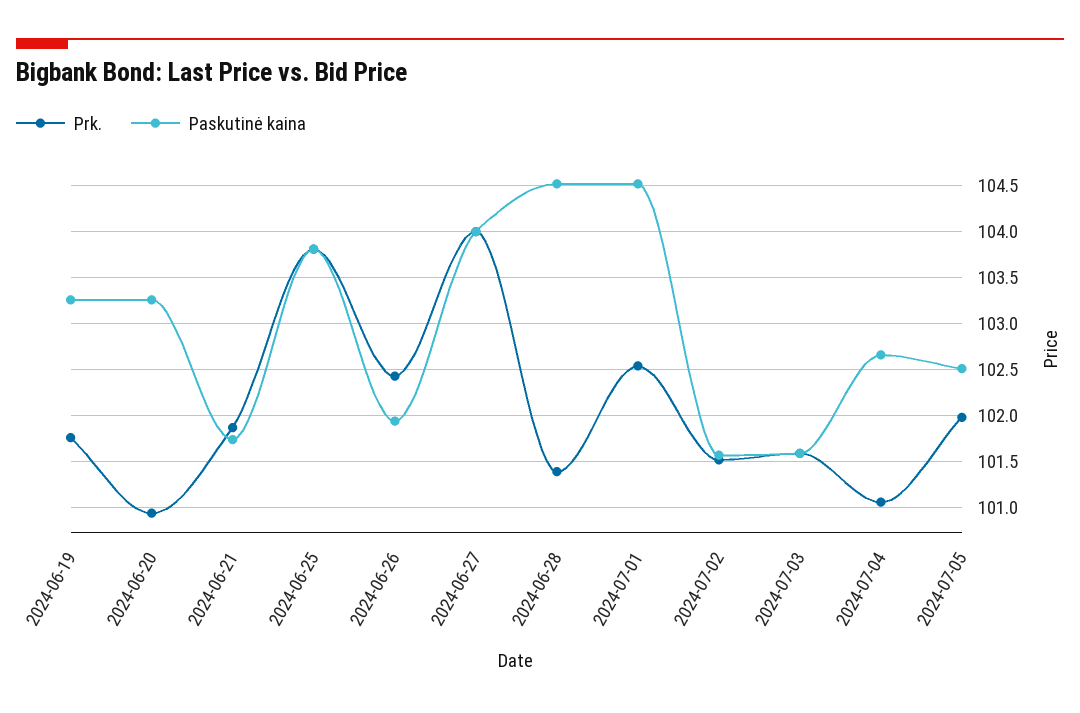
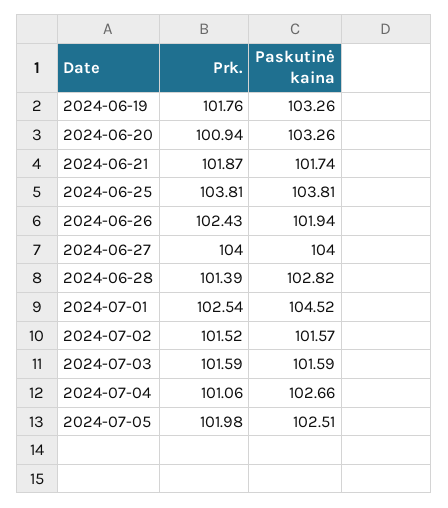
  {
    "Prk.": {
      "2024-06-19": 101.76,
      "2024-06-20": 100.94,
      "2024-06-21": 101.87,
      "2024-06-25": 103.81,
      "2024-06-26": 102.43,
      "2024-06-27": 104,
      "2024-06-28": 101.39,
      "2024-07-01": 102.54,
      "2024-07-02": 101.52,
      "2024-07-03": 101.59,
      "2024-07-04": 101.06,
      "2024-07-05": 101.98
    },
    "Paskutinė kaina": {
      "2024-06-19": 103.26,
      "2024-06-20": 103.26,
      "2024-06-21": 101.74,
      "2024-06-25": 103.81,
      "2024-06-26": 101.94,
      "2024-06-27": 104,
-     "2024-06-28": 104.5,
+     "2024-06-28": 102.82,
      "2024-07-01": 104.52,
      "2024-07-02": 101.57,
      "2024-07-03": 101.59,
      "2024-07-04": 102.66,
      "2024-07-05": 102.51
    }
  }

